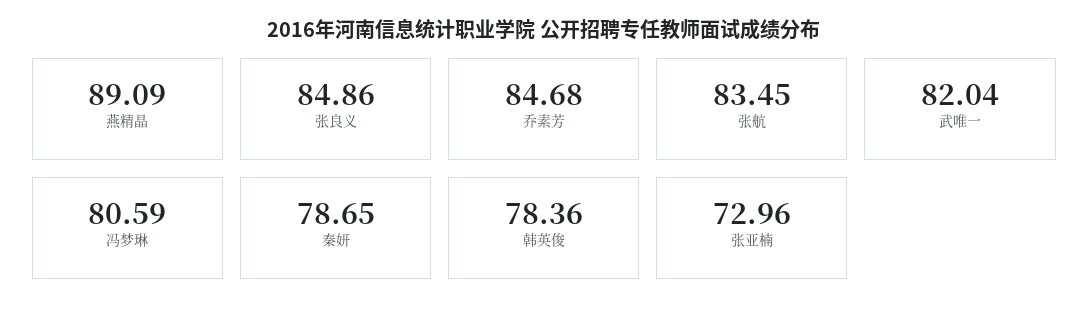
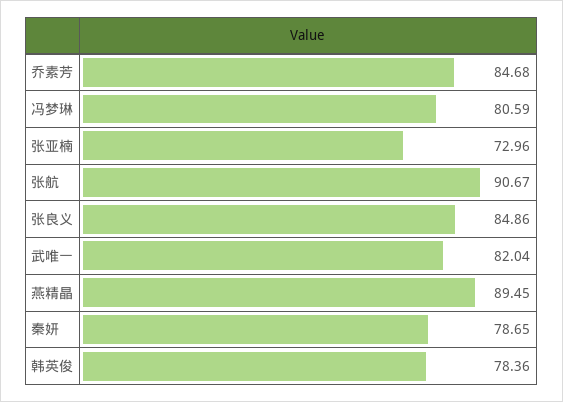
  {
-   "燕精晶": 89.09,
+   "燕精晶": 89.45,
    "张良义": 84.86,
    "乔素芳": 84.68,
-   "张航": 83.45,
+   "张航": 90.67,
    "武唯一": 82.04,
    "冯梦琳": 80.59,
    "秦妍": 78.65,
    "韩英俊": 78.36,
    "张亚楠": 72.96
  }

